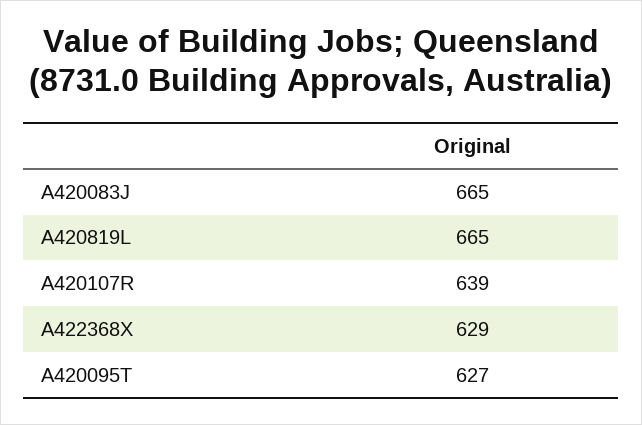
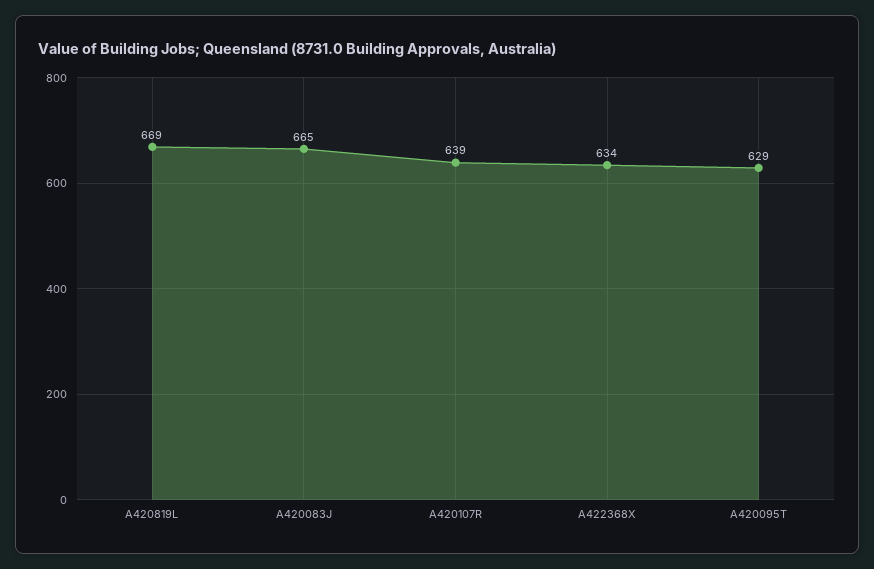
  {
    "A420083J": 665,
-   "A420819L": 665,
+   "A420819L": 669,
    "A420107R": 639,
-   "A422368X": 629,
+   "A422368X": 634,
-   "A420095T": 627
+   "A420095T": 629
  }

